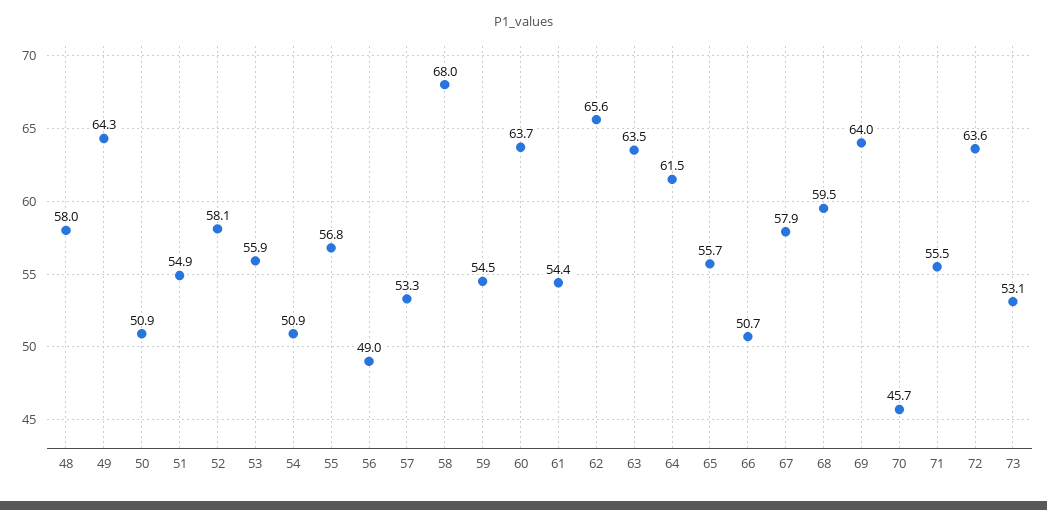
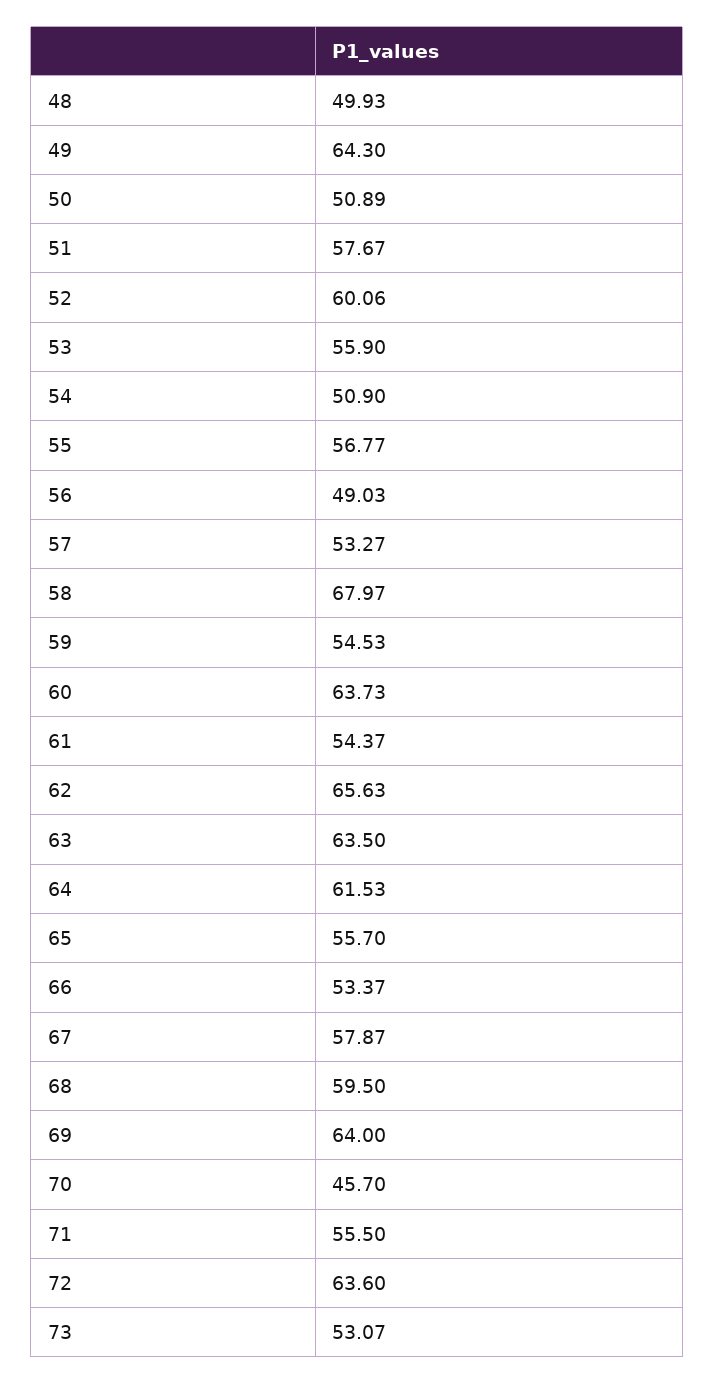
  {
-   "48": 58,
+   "48": 49.93,
    "49": 64.3,
    "50": 50.89,
-   "51": 54.9,
+   "51": 57.67,
-   "52": 58.1,
+   "52": 60.06,
    "53": 55.9,
    "54": 50.9,
    "55": 56.77,
    "56": 49.03,
    "57": 53.27,
    "58": 67.97,
    "59": 54.53,
    "60": 63.73,
    "61": 54.37,
    "62": 65.63,
    "63": 63.5,
    "64": 61.53,
    "65": 55.7,
-   "66": 50.7,
+   "66": 53.37,
    "67": 57.87,
    "68": 59.5,
    "69": 64,
    "70": 45.7,
    "71": 55.5,
    "72": 63.6,
    "73": 53.07
  }

